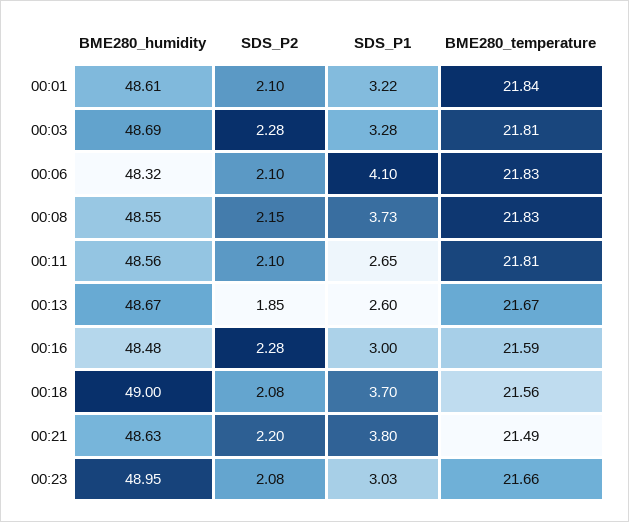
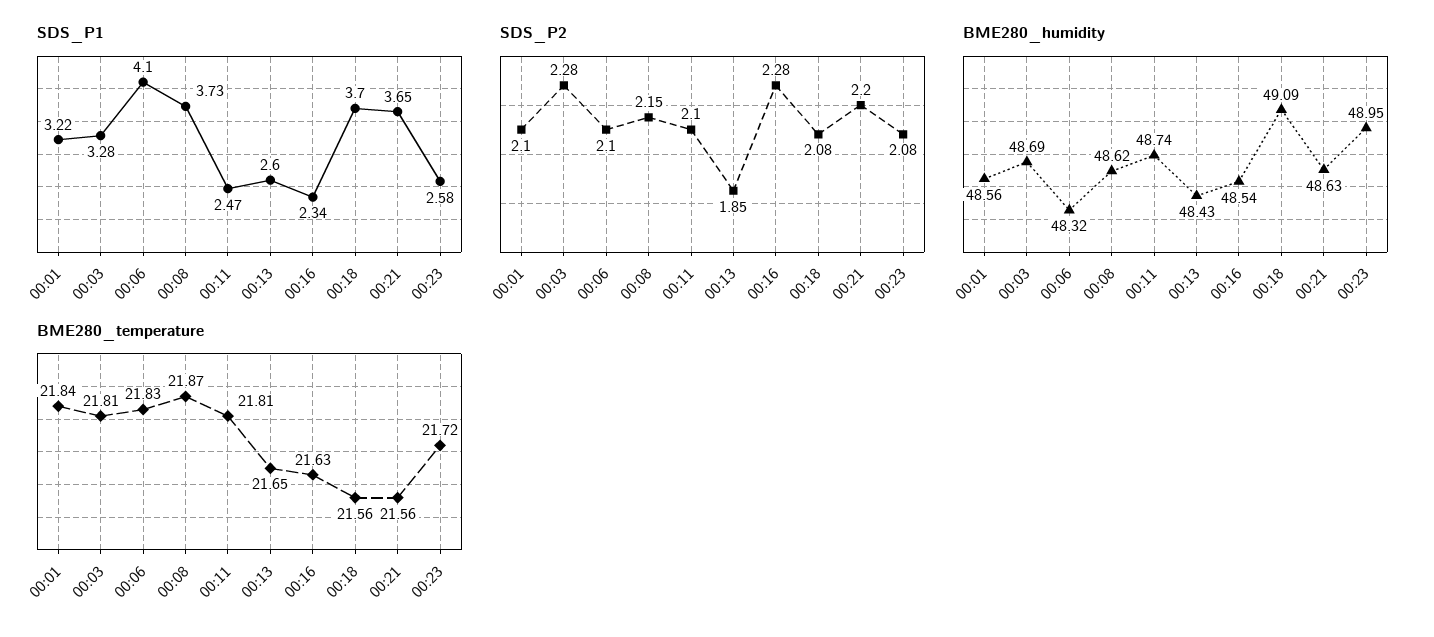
  {
    "BME280_humidity": {
-     "00:01": 48.61,
+     "00:01": 48.56,
      "00:03": 48.69,
      "00:06": 48.32,
-     "00:08": 48.55,
+     "00:08": 48.62,
-     "00:11": 48.56,
+     "00:11": 48.74,
-     "00:13": 48.67,
+     "00:13": 48.43,
-     "00:16": 48.48,
+     "00:16": 48.54,
-     "00:18": 49,
+     "00:18": 49.09,
      "00:21": 48.63,
      "00:23": 48.95
    },
    "SDS_P2": {
      "00:01": 2.1,
      "00:03": 2.28,
      "00:06": 2.1,
      "00:08": 2.15,
      "00:11": 2.1,
      "00:13": 1.85,
      "00:16": 2.28,
      "00:18": 2.08,
      "00:21": 2.2,
      "00:23": 2.08
    },
    "SDS_P1": {
      "00:01": 3.22,
      "00:03": 3.28,
      "00:06": 4.1,
      "00:08": 3.73,
-     "00:11": 2.65,
+     "00:11": 2.47,
      "00:13": 2.6,
-     "00:16": 3,
+     "00:16": 2.34,
      "00:18": 3.7,
-     "00:21": 3.8,
+     "00:21": 3.65,
-     "00:23": 3.03
+     "00:23": 2.58
    },
    "BME280_temperature": {
      "00:01": 21.84,
      "00:03": 21.81,
      "00:06": 21.83,
-     "00:08": 21.83,
+     "00:08": 21.87,
      "00:11": 21.81,
-     "00:13": 21.67,
+     "00:13": 21.65,
-     "00:16": 21.59,
+     "00:16": 21.63,
      "00:18": 21.56,
-     "00:21": 21.49,
+     "00:21": 21.56,
-     "00:23": 21.66
+     "00:23": 21.72
    }
  }

